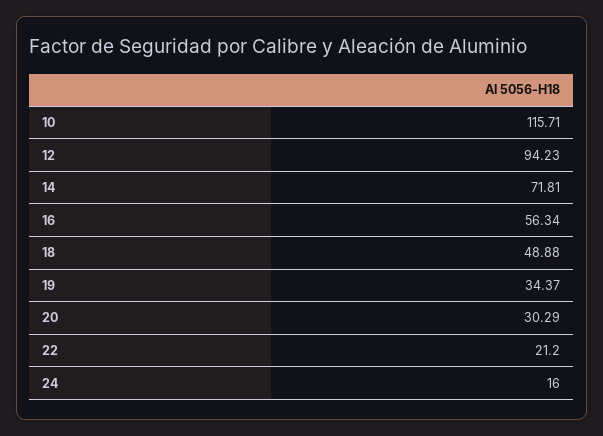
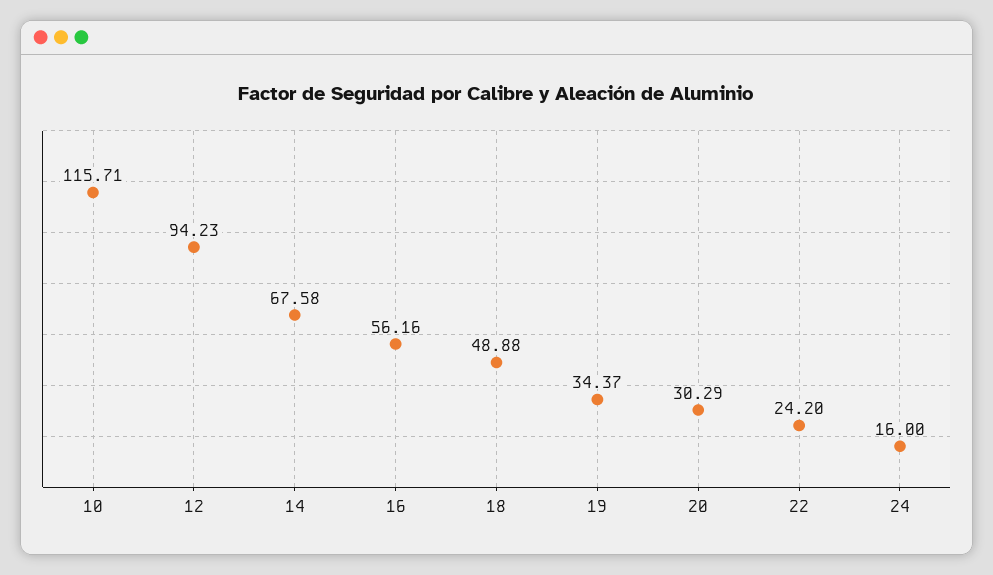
  {
    "10": 115.71,
    "12": 94.23,
-   "14": 71.81,
+   "14": 67.58,
-   "16": 56.34,
+   "16": 56.16,
    "18": 48.88,
    "19": 34.37,
    "20": 30.29,
-   "22": 21.2,
+   "22": 24.2,
    "24": 16
  }

